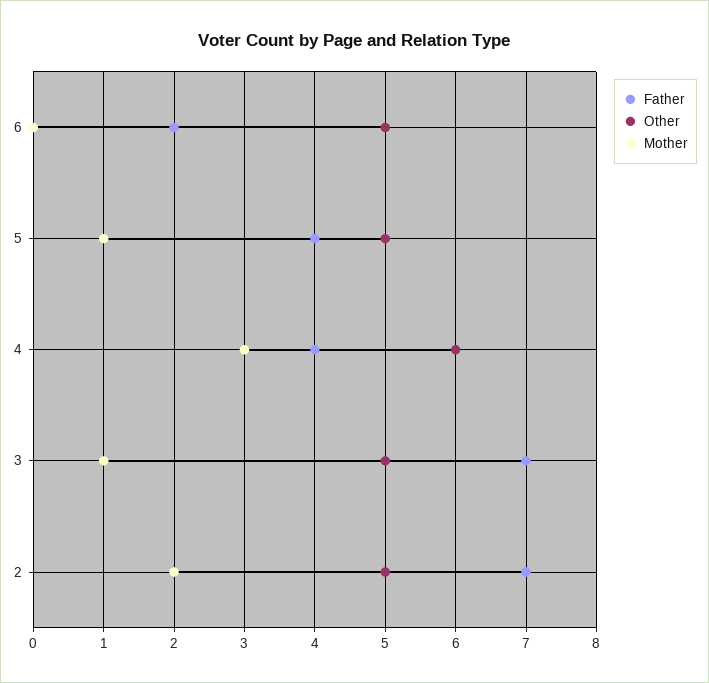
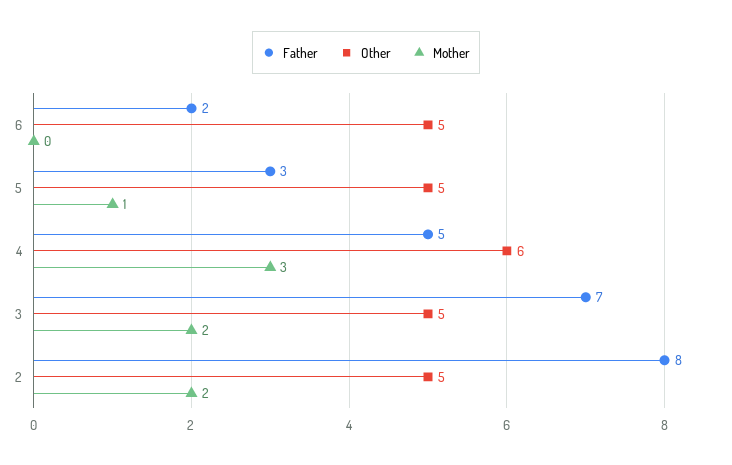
  {
    "Father": {
      "6": 2,
-     "5": 4,
+     "5": 3,
-     "4": 4,
+     "4": 5,
      "3": 7,
-     "2": 7
+     "2": 8
    },
    "Other": {
      "6": 5,
      "5": 5,
      "4": 6,
      "3": 5,
      "2": 5
    },
    "Mother": {
      "6": 0,
      "5": 1,
      "4": 3,
-     "3": 1,
+     "3": 2,
      "2": 2
    }
  }

